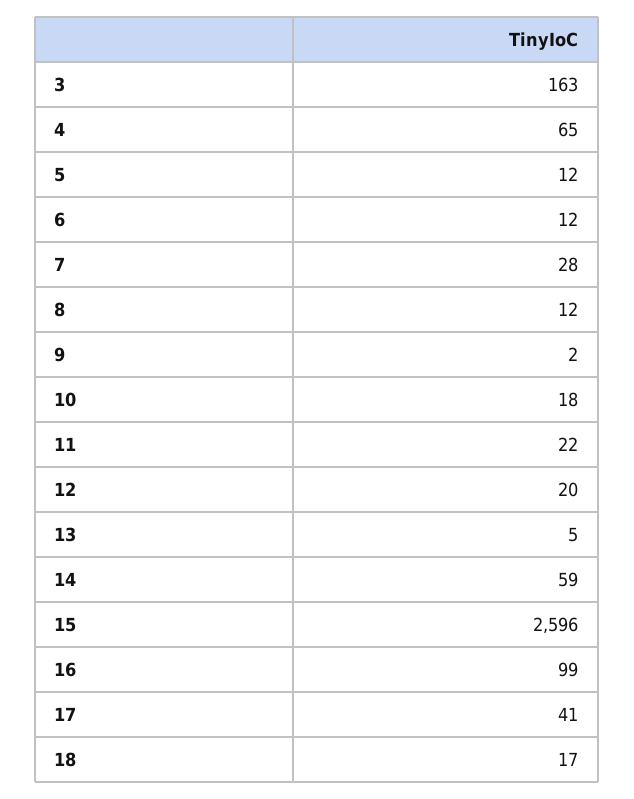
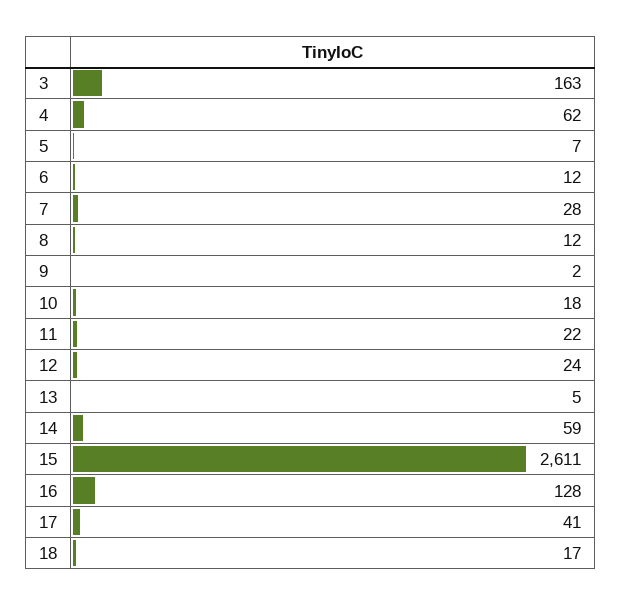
  {
    "3": 163,
-   "4": 65,
+   "4": 62,
-   "5": 12,
+   "5": 7,
    "6": 12,
    "7": 28,
    "8": 12,
    "9": 2,
    "10": 18,
    "11": 22,
-   "12": 20,
+   "12": 24,
    "13": 5,
    "14": 59,
-   "15": 2596,
+   "15": 2611,
-   "16": 99,
+   "16": 128,
    "17": 41,
    "18": 17
  }

